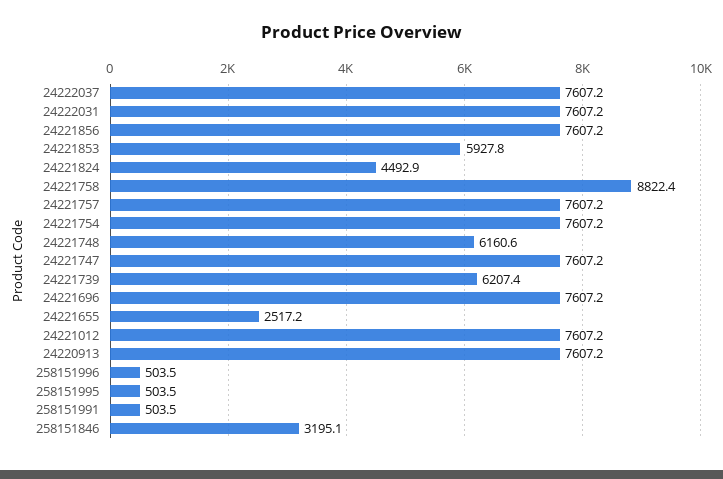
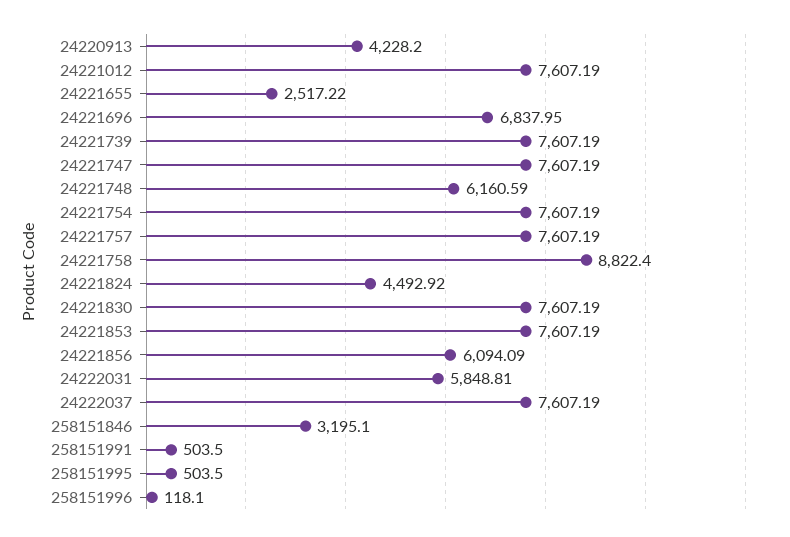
  {
    "24222037": 7607.19,
-   "24222031": 7607.2,
+   "24222031": 5848.81,
-   "24221856": 7607.2,
+   "24221856": 6094.09,
-   "24221853": 5927.8,
+   "24221853": 7607.19,
    "24221824": 4492.92,
    "24221758": 8822.4,
    "24221757": 7607.19,
    "24221754": 7607.19,
    "24221748": 6160.59,
    "24221747": 7607.19,
-   "24221739": 6207.4,
+   "24221739": 7607.19,
-   "24221696": 7607.2,
+   "24221696": 6837.95,
    "24221655": 2517.22,
    "24221012": 7607.19,
-   "24220913": 7607.2,
+   "24220913": 4228.2,
-   "258151996": 503.5,
+   "258151996": 118.1,
    "258151995": 503.5,
    "258151991": 503.5,
-   "258151846": 3195.1
+   "258151846": 3195.1,
+   "24221830": 7607.19
  }

